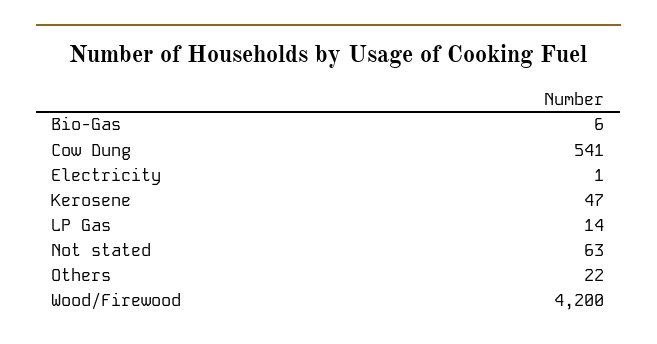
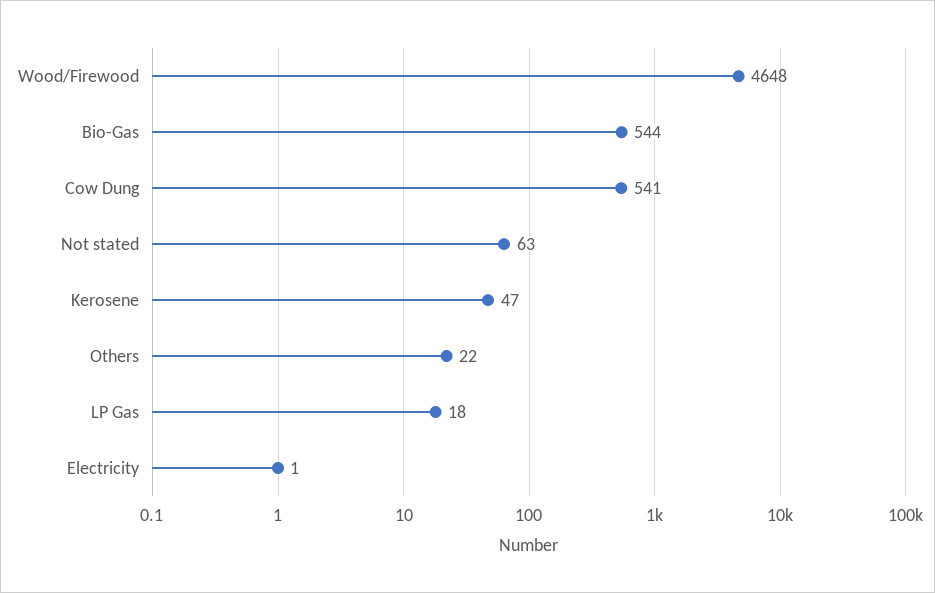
  {
-   "Bio-Gas": 6,
+   "Bio-Gas": 544,
    "Cow Dung": 541,
    "Electricity": 1,
    "Kerosene": 47,
-   "LP Gas": 14,
+   "LP Gas": 18,
    "Not stated": 63,
    "Others": 22,
-   "Wood/Firewood": 4200
+   "Wood/Firewood": 4648
  }

